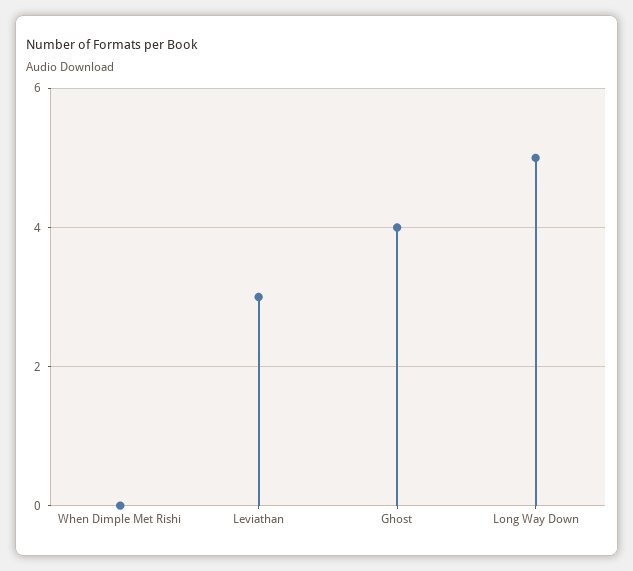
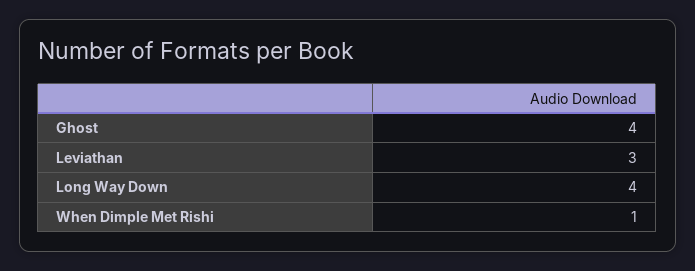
  {
-   "When Dimple Met Rishi": 0,
+   "When Dimple Met Rishi": 1,
    "Leviathan": 3,
    "Ghost": 4,
-   "Long Way Down": 5
+   "Long Way Down": 4
  }

